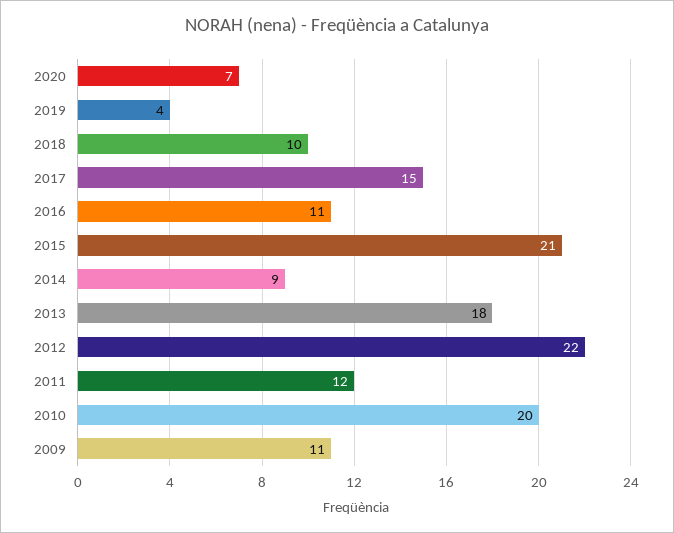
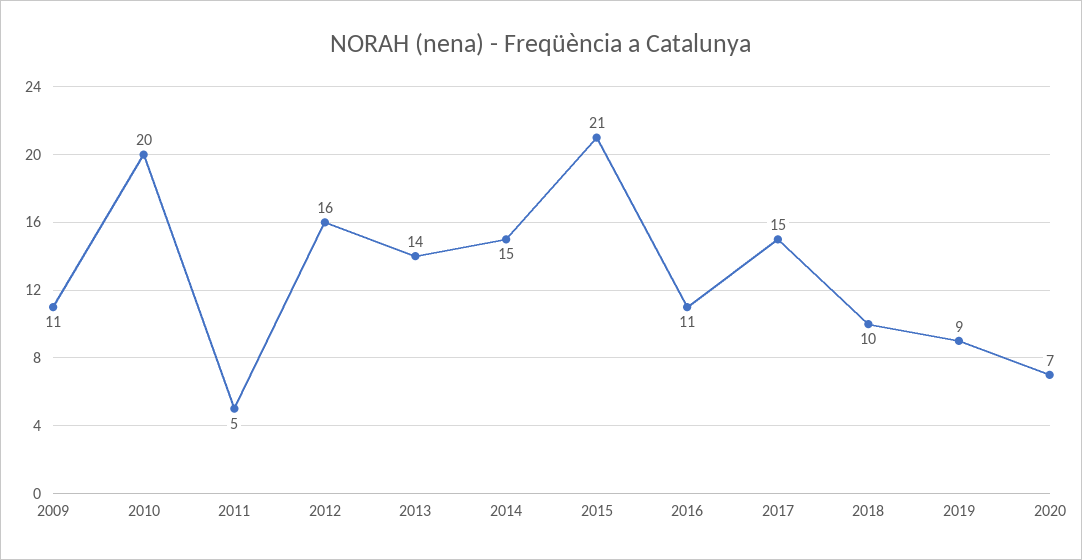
  {
    "2020": 7,
-   "2019": 4,
+   "2019": 9,
    "2018": 10,
    "2017": 15,
    "2016": 11,
    "2015": 21,
-   "2014": 9,
+   "2014": 15,
-   "2013": 18,
+   "2013": 14,
-   "2012": 22,
+   "2012": 16,
-   "2011": 12,
+   "2011": 5,
    "2010": 20,
    "2009": 11
  }

